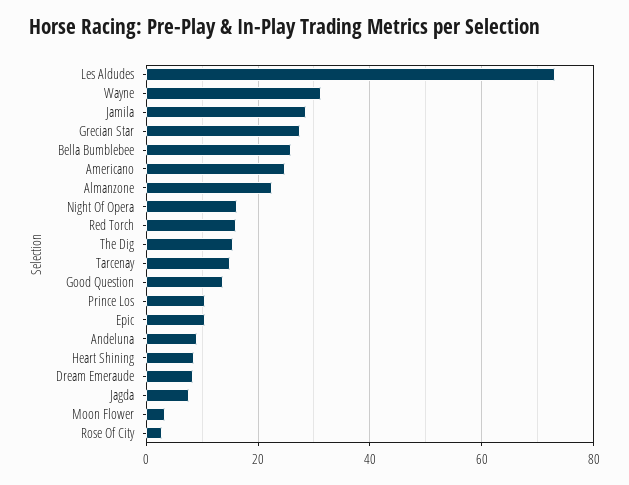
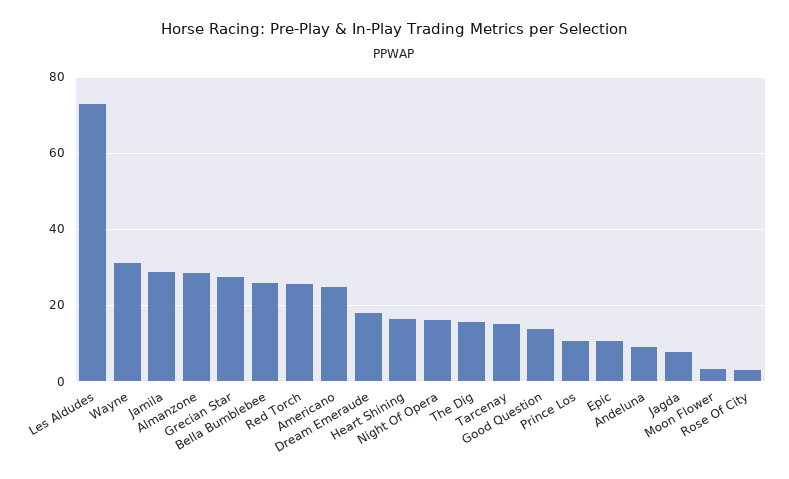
  {
    "Les Aldudes": 74,
    "Wayne": 32,
    "Jamila": 28,
    "Grecian Star": 28,
    "Bella Bumblebee": 26,
    "Americano": 24,
-   "Almanzone": 22,
+   "Almanzone": 28,
    "Night Of Opera": 16,
-   "Red Torch": 16,
+   "Red Torch": 26,
    "The Dig": 16,
    "Tarcenay": 16,
    "Good Question": 14,
    "Prince Los": 10,
    "Epic": 10,
    "Andeluna": 10,
-   "Heart Shining": 8,
+   "Heart Shining": 16,
-   "Dream Emeraude": 8,
+   "Dream Emeraude": 18,
    "Jagda": 8,
    "Moon Flower": 4,
    "Rose Of City": 2
  }

